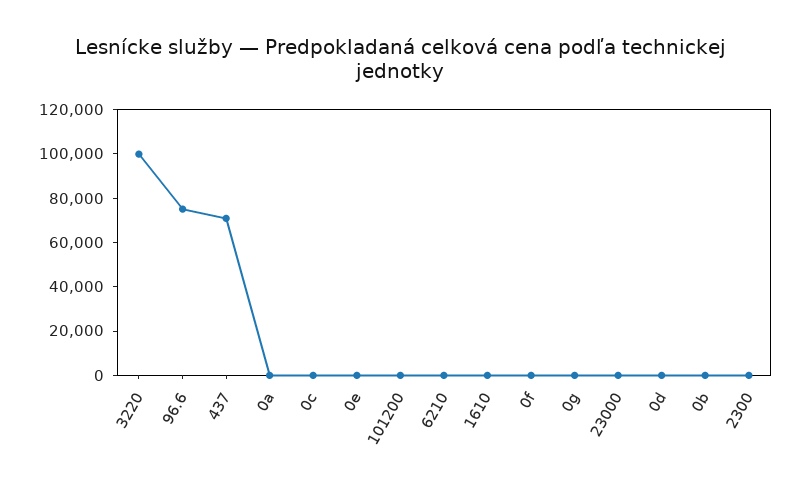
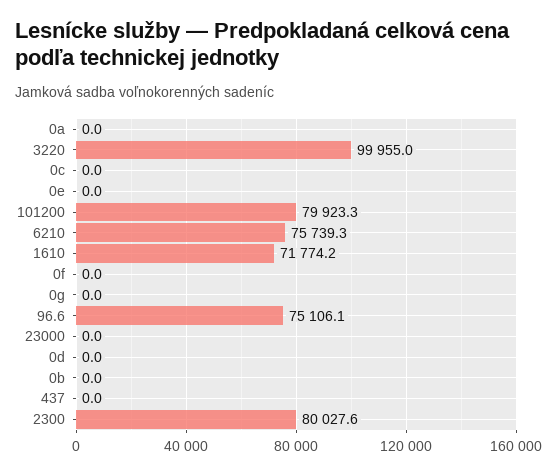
  {
    "3220": 99955,
    "96.6": 75106.1,
-   "437": 70000,
+   "437": 0,
    "0a": 0,
    "0c": 0,
    "0e": 0,
-   "101200": 0,
+   "101200": 79923.3,
-   "6210": 0,
+   "6210": 75739.3,
-   "1610": 0,
+   "1610": 71774.2,
    "0f": 0,
    "0g": 0,
    "23000": 0,
    "0d": 0,
    "0b": 0,
-   "2300": 0
+   "2300": 80027.6
  }

